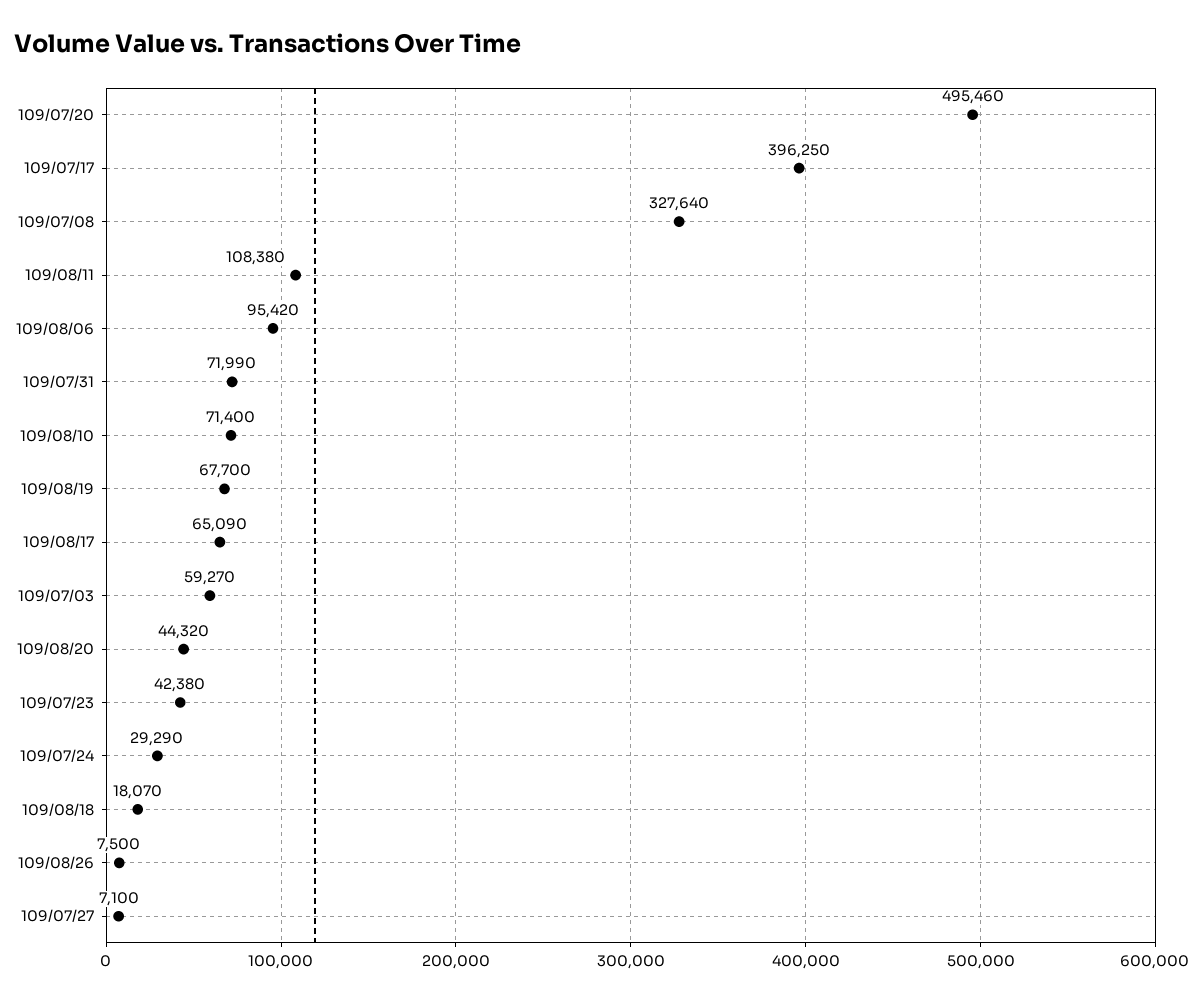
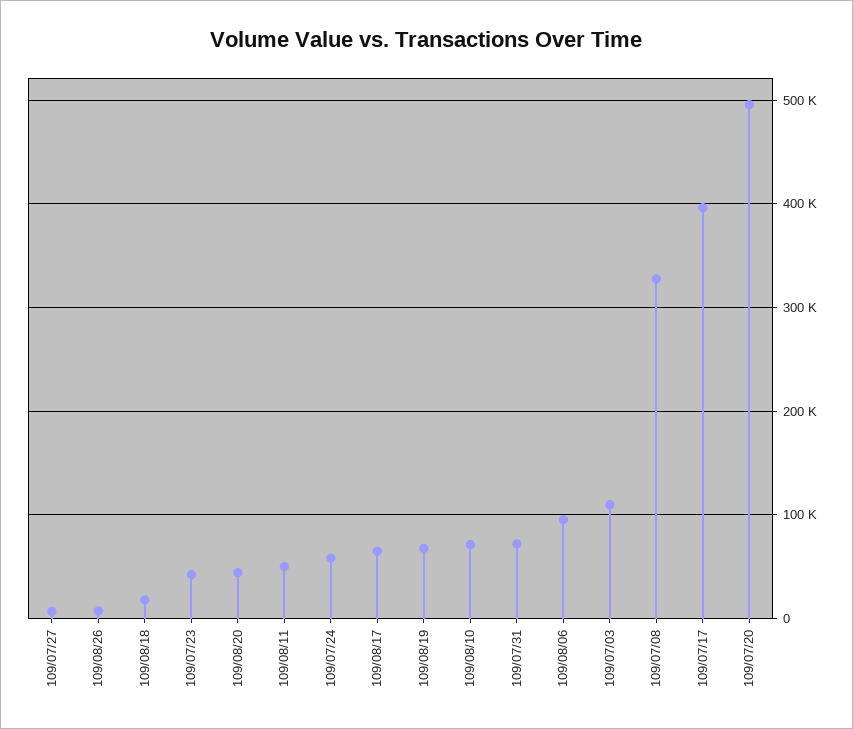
  {
    "109/07/20": 495460,
    "109/07/17": 396250,
    "109/07/08": 327640,
-   "109/08/11": 108380,
+   "109/08/11": 50000,
    "109/08/06": 95420,
    "109/07/31": 71990,
    "109/08/10": 71400,
    "109/08/19": 67700,
    "109/08/17": 65090,
-   "109/07/03": 59270,
+   "109/07/03": 110000,
    "109/08/20": 44320,
    "109/07/23": 42380,
-   "109/07/24": 29290,
+   "109/07/24": 60000,
    "109/08/18": 18070,
    "109/08/26": 7500,
    "109/07/27": 7100
  }

